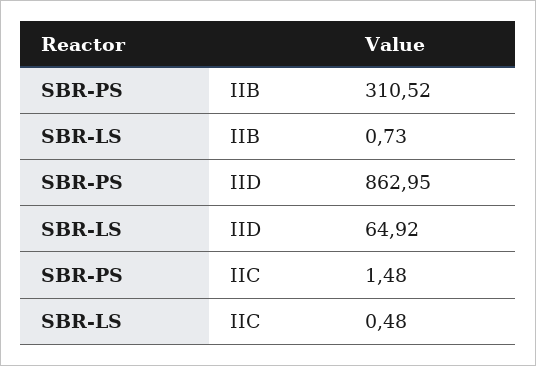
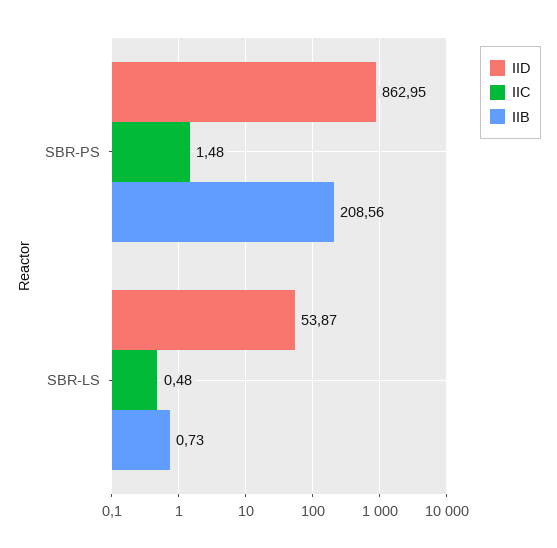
  {
    "IIB": {
-     "SBR-PS": 310.52,
+     "SBR-PS": 208.56,
      "SBR-LS": 0.73
    },
    "IID": {
      "SBR-PS": 862.95,
-     "SBR-LS": 64.92
+     "SBR-LS": 53.87
    },
    "IIC": {
      "SBR-PS": 1.48,
      "SBR-LS": 0.48
    }
  }

